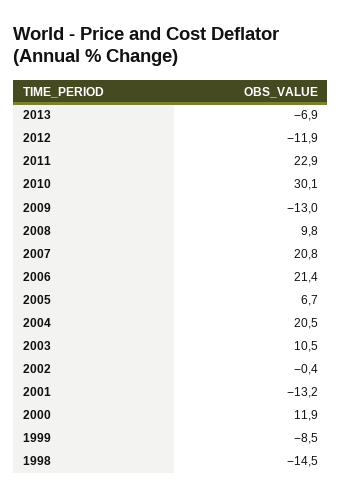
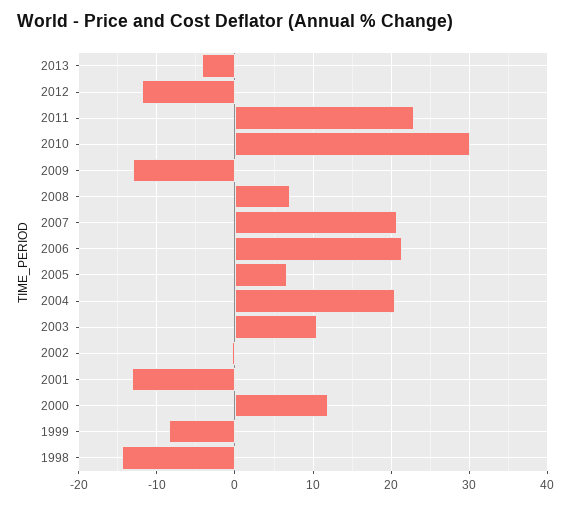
  {
-   "2013": -6.9,
+   "2013": -4,
    "2012": -11.9,
    "2011": 22.9,
    "2010": 30.1,
    "2009": -13,
-   "2008": 9.8,
+   "2008": 7,
    "2007": 20.8,
    "2006": 21.4,
    "2005": 6.7,
    "2004": 20.5,
    "2003": 10.5,
    "2002": -0.4,
    "2001": -13.2,
    "2000": 11.9,
    "1999": -8.5,
    "1998": -14.5
  }

